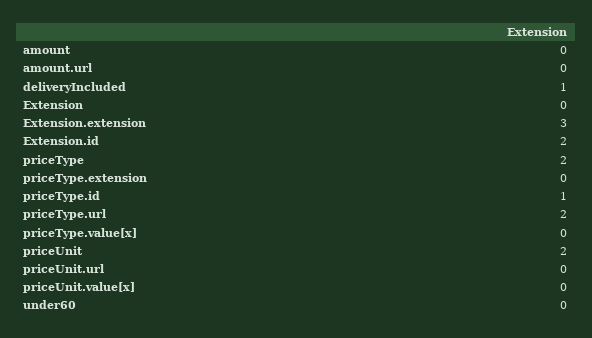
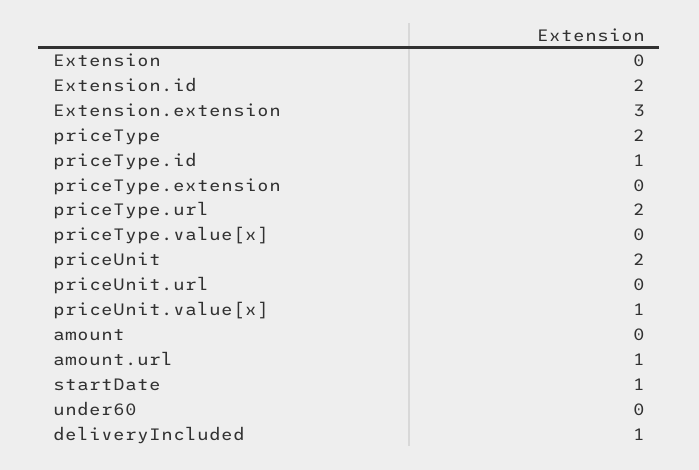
  {
    "amount": 0,
-   "amount.url": 0,
+   "amount.url": 1,
    "deliveryIncluded": 1,
    "Extension": 0,
    "Extension.extension": 3,
    "Extension.id": 2,
    "priceType": 2,
    "priceType.extension": 0,
    "priceType.id": 1,
    "priceType.url": 2,
    "priceType.value[x]": 0,
    "priceUnit": 2,
    "priceUnit.url": 0,
-   "priceUnit.value[x]": 0,
+   "priceUnit.value[x]": 1,
-   "under60": 0
+   "under60": 0,
+   "startDate": 1
  }

